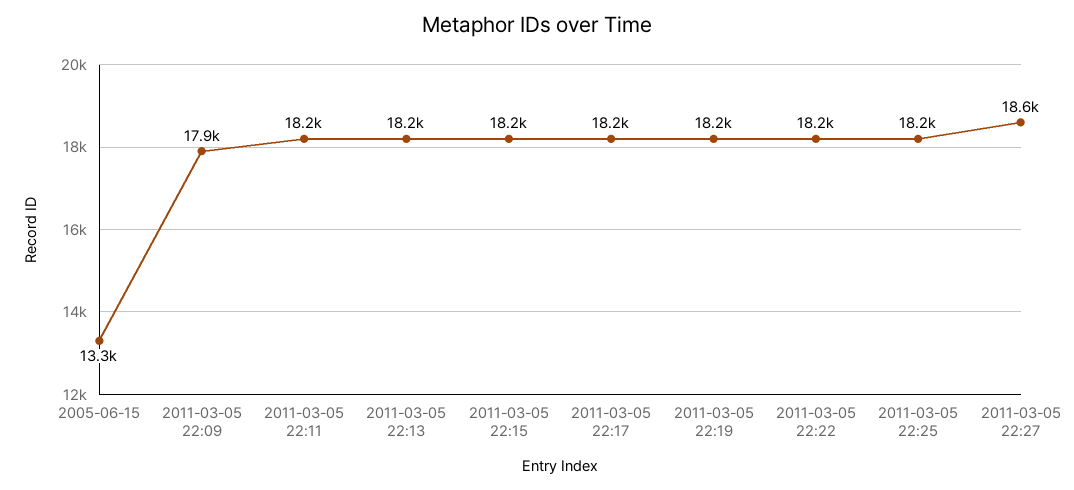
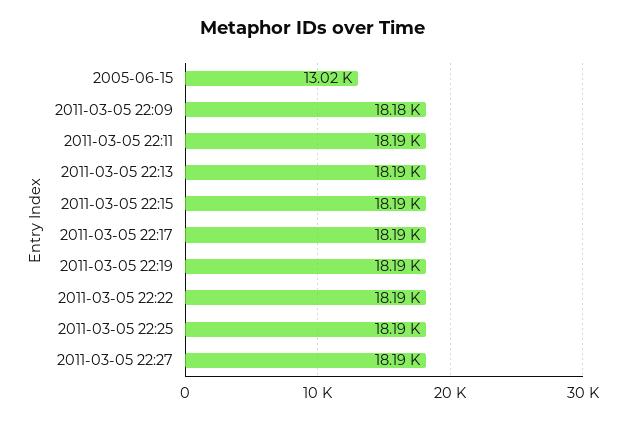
  {
-   "2005-06-15": 13300,
+   "2005-06-15": 13020,
-   "2011-03-05 22:09": 17900,
+   "2011-03-05 22:09": 18180,
    "2011-03-05 22:11": 18190,
    "2011-03-05 22:13": 18190,
    "2011-03-05 22:15": 18190,
    "2011-03-05 22:17": 18190,
    "2011-03-05 22:19": 18190,
    "2011-03-05 22:22": 18190,
    "2011-03-05 22:25": 18190,
-   "2011-03-05 22:27": 18600
+   "2011-03-05 22:27": 18190
  }

